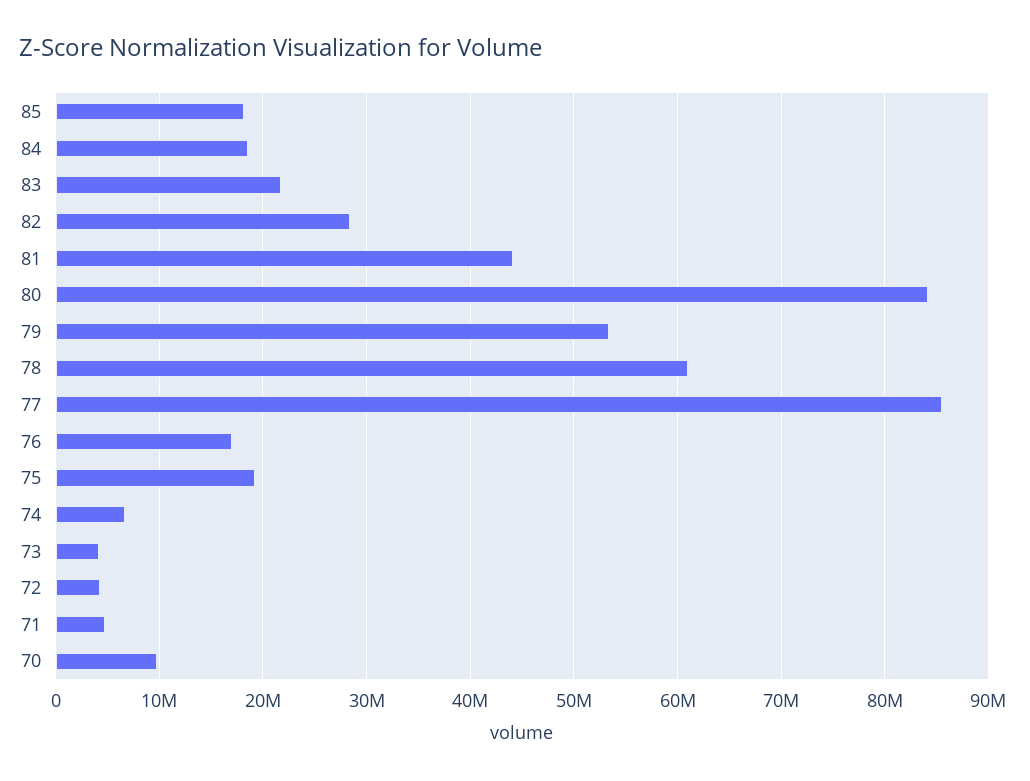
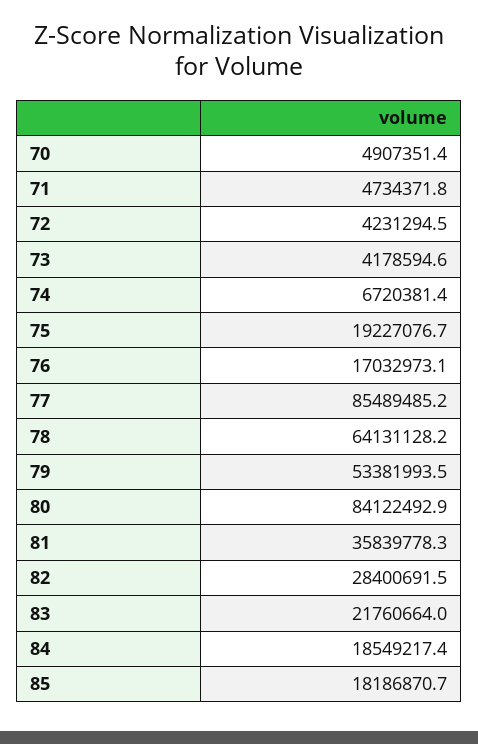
  {
    "85": 18186870.7,
    "84": 18549217.4,
    "83": 21760664,
    "82": 28400691.5,
-   "81": 44000000,
+   "81": 35839778.3,
    "80": 84122492.9,
    "79": 53381993.5,
-   "78": 61000000,
+   "78": 64131128.2,
    "77": 85489485.2,
    "76": 17032973.1,
    "75": 19227076.7,
    "74": 6720381.4,
    "73": 4178594.6,
    "72": 4231294.5,
    "71": 4734371.8,
-   "70": 10000000
+   "70": 4907351.4
  }

